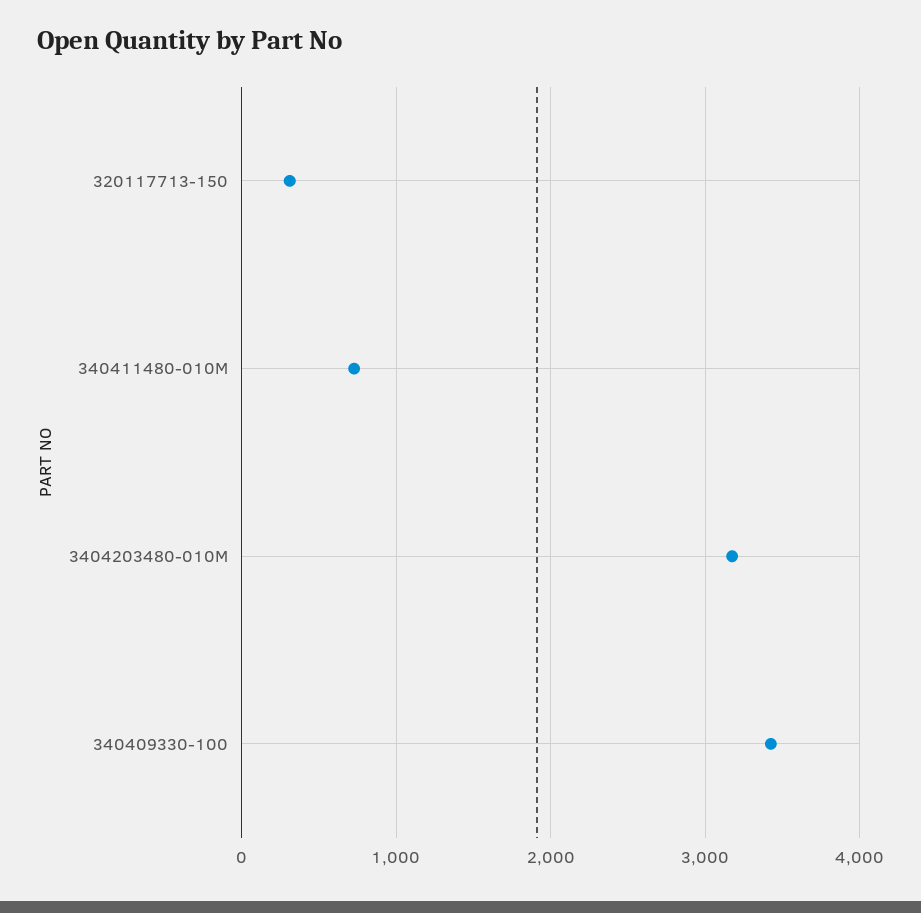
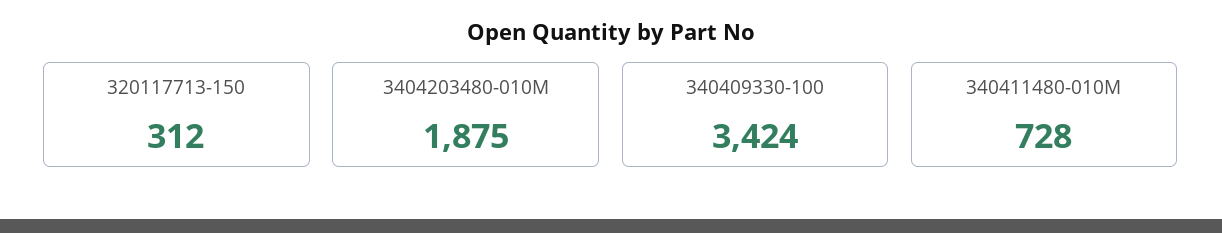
  {
    "320117713-150": 312,
    "340411480-010M": 728,
-   "3404203480-010M": 3200,
+   "3404203480-010M": 1875,
    "340409330-100": 3424
  }

